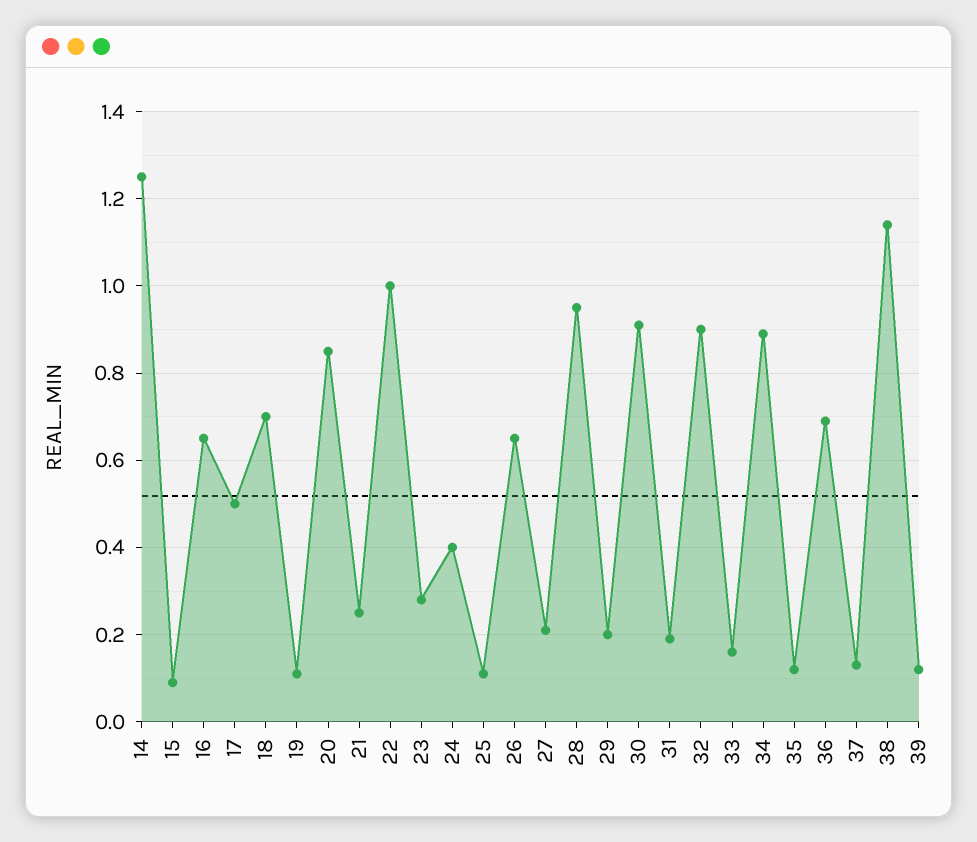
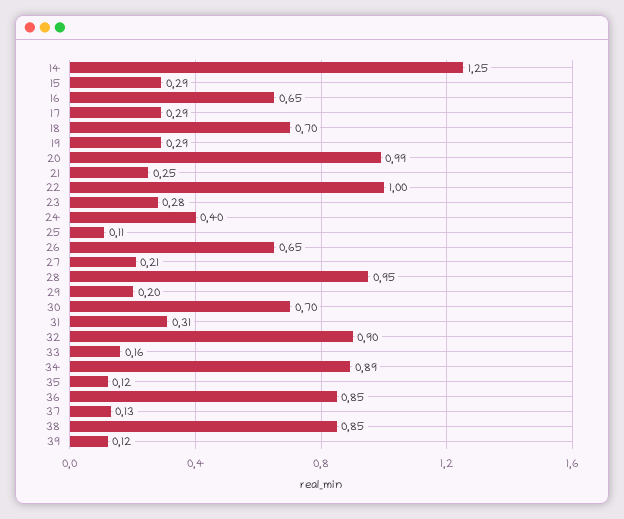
  {
    "14": 1.25,
-   "15": 0.1,
+   "15": 0.29,
    "16": 0.65,
-   "17": 0.5,
+   "17": 0.29,
    "18": 0.7,
-   "19": 0.1,
+   "19": 0.29,
-   "20": 0.85,
+   "20": 0.99,
    "21": 0.25,
    "22": 1,
    "23": 0.28,
    "24": 0.4,
    "25": 0.11,
    "26": 0.65,
    "27": 0.21,
    "28": 0.95,
    "29": 0.2,
-   "30": 0.9,
+   "30": 0.7,
-   "31": 0.2,
+   "31": 0.31,
    "32": 0.9,
    "33": 0.16,
    "34": 0.89,
    "35": 0.12,
-   "36": 0.7,
+   "36": 0.85,
    "37": 0.13,
-   "38": 1.15,
+   "38": 0.85,
    "39": 0.12
  }

